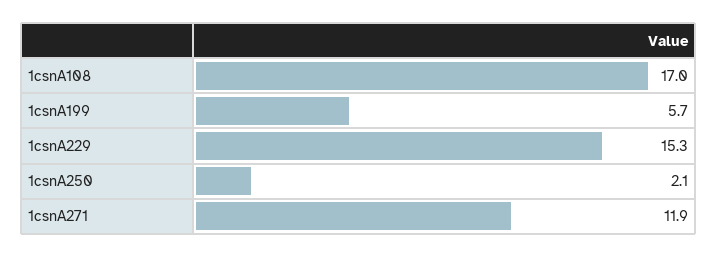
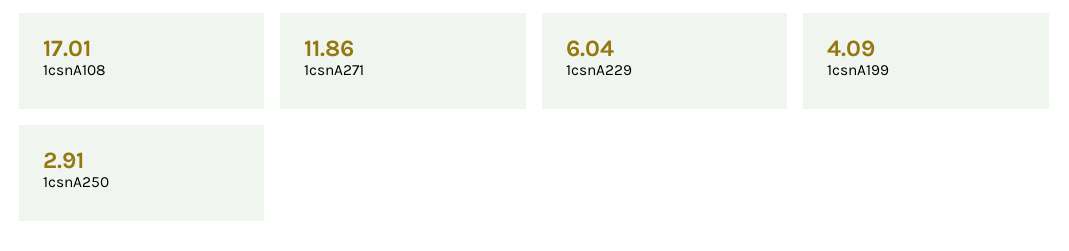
  {
    "1csnA108": 17.01,
-   "1csnA199": 5.7,
+   "1csnA199": 4.09,
-   "1csnA229": 15.3,
+   "1csnA229": 6.04,
-   "1csnA250": 2.1,
+   "1csnA250": 2.91,
    "1csnA271": 11.86
  }

